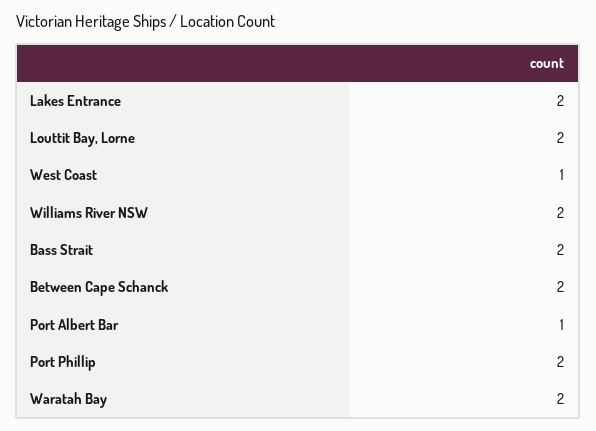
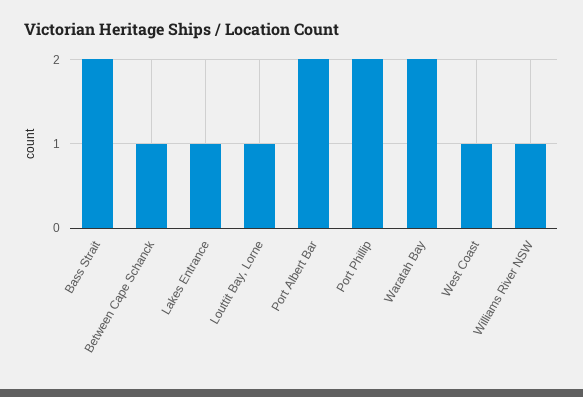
  {
-   "Lakes Entrance": 2,
+   "Lakes Entrance": 1,
-   "Louttit Bay, Lorne": 2,
+   "Louttit Bay, Lorne": 1,
    "West Coast": 1,
-   "Williams River NSW": 2,
+   "Williams River NSW": 1,
    "Bass Strait": 2,
-   "Between Cape Schanck": 2,
+   "Between Cape Schanck": 1,
-   "Port Albert Bar": 1,
+   "Port Albert Bar": 2,
    "Port Phillip": 2,
    "Waratah Bay": 2
  }

